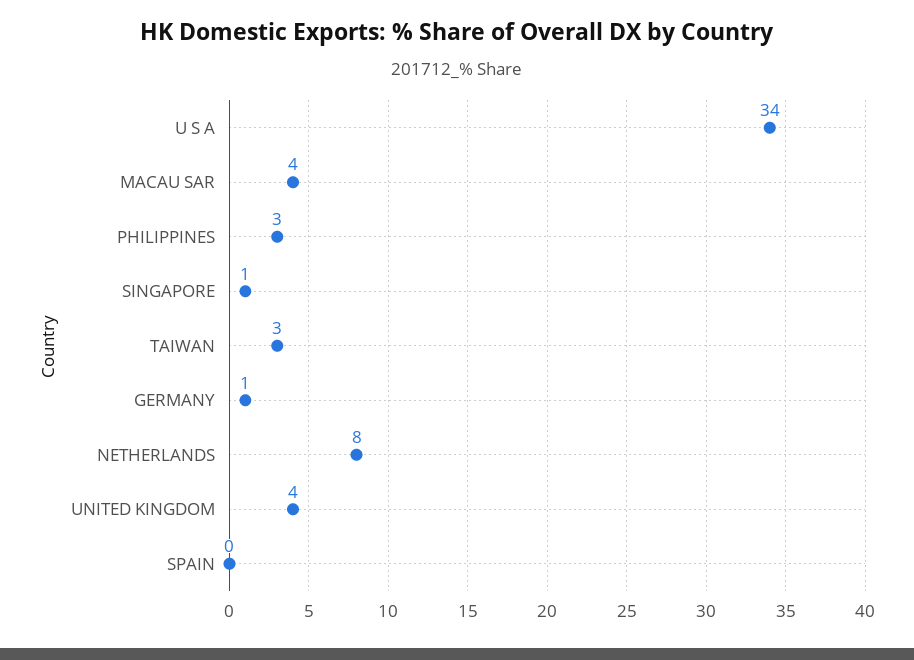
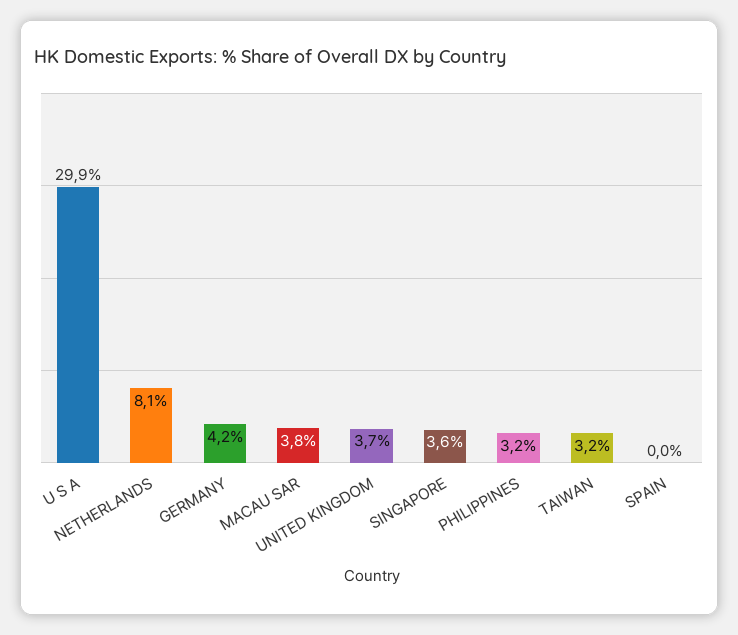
  {
-   "U S A": 34,
+   "U S A": 29.9,
    "MACAU SAR": 3.8,
    "PHILIPPINES": 3.2,
-   "SINGAPORE": 1,
+   "SINGAPORE": 3.6,
    "TAIWAN": 3.2,
-   "GERMANY": 1,
+   "GERMANY": 4.2,
    "NETHERLANDS": 8.1,
    "UNITED KINGDOM": 3.7,
    "SPAIN": 0
  }

